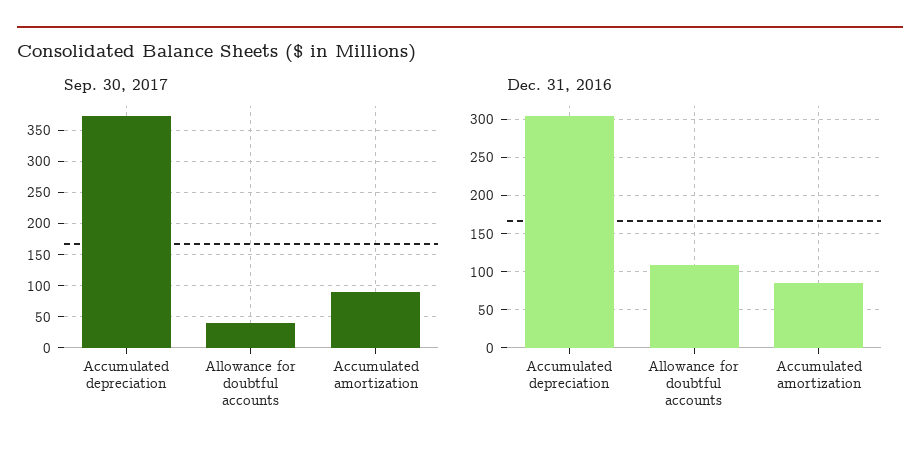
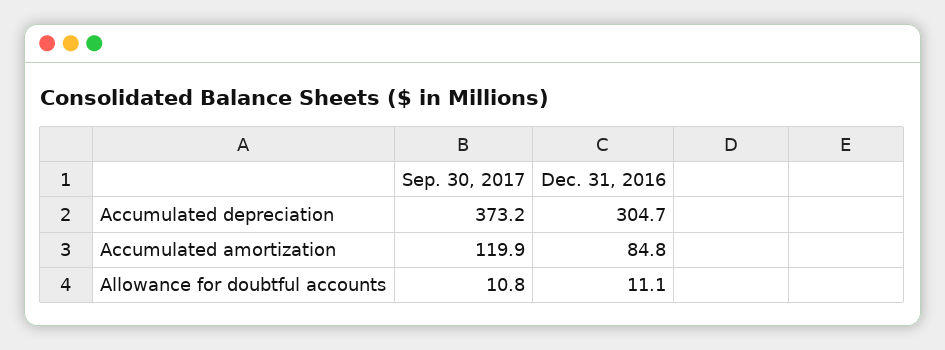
  {
    "Sep. 30, 2017": {
      "Accumulated depreciation": 373.2,
-     "Allowance for doubtful accounts": 40,
+     "Allowance for doubtful accounts": 10.8,
-     "Accumulated amortization": 90
+     "Accumulated amortization": 119.9
    },
    "Dec. 31, 2016": {
      "Accumulated depreciation": 304.7,
-     "Allowance for doubtful accounts": 110,
+     "Allowance for doubtful accounts": 11.1,
      "Accumulated amortization": 84.8
    }
  }

